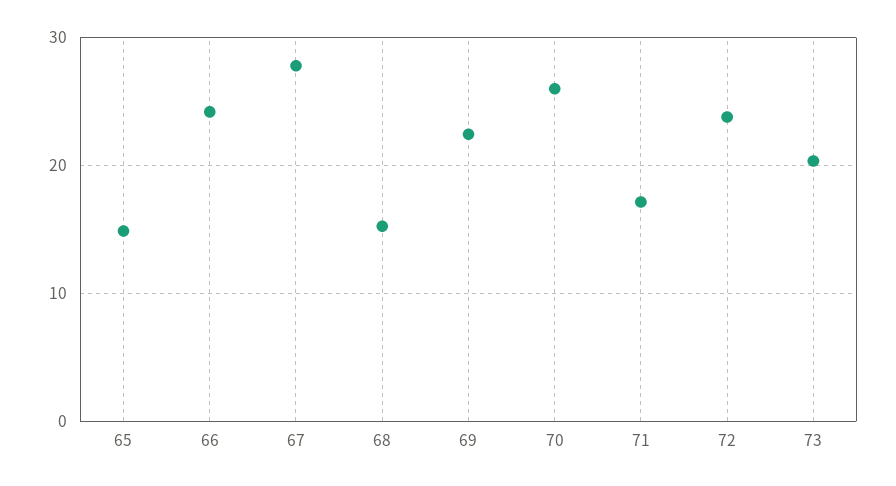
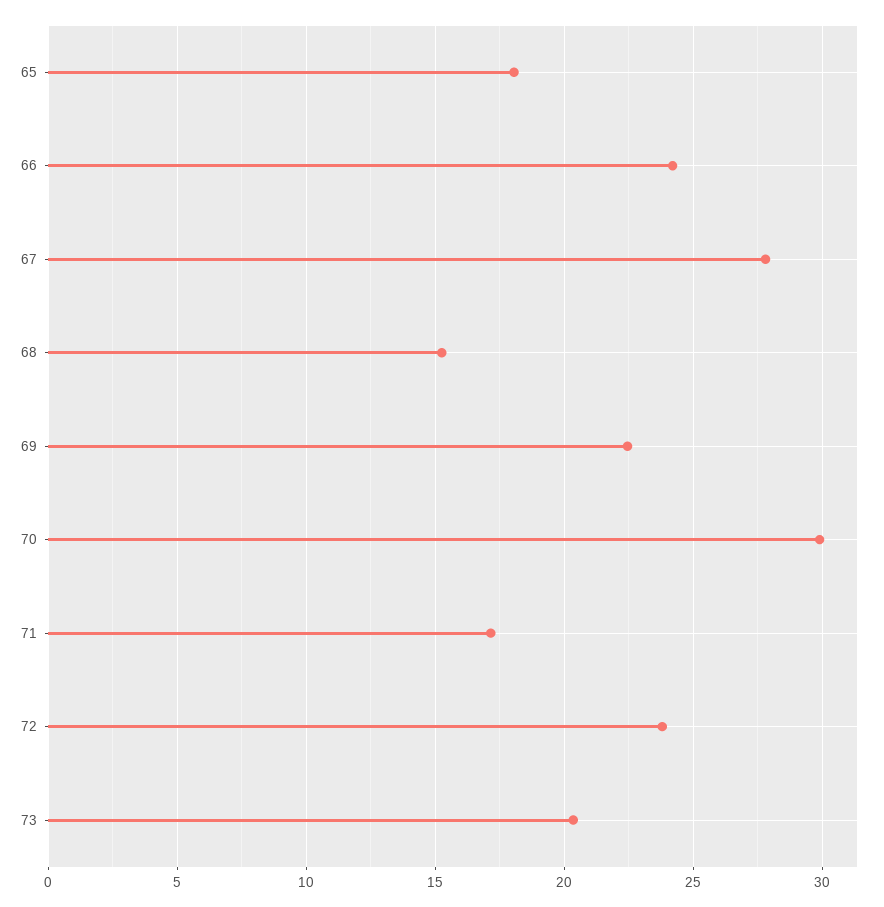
  {
-   "65": 15,
+   "65": 18,
    "66": 24,
    "67": 28,
    "68": 15.5,
    "69": 22.5,
-   "70": 26,
+   "70": 30,
    "71": 17,
    "72": 24,
    "73": 20.5
  }

